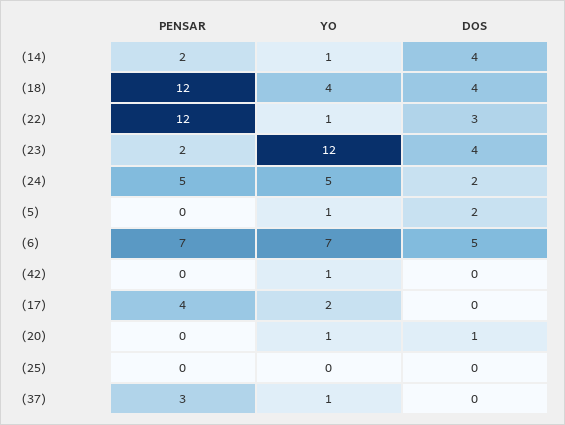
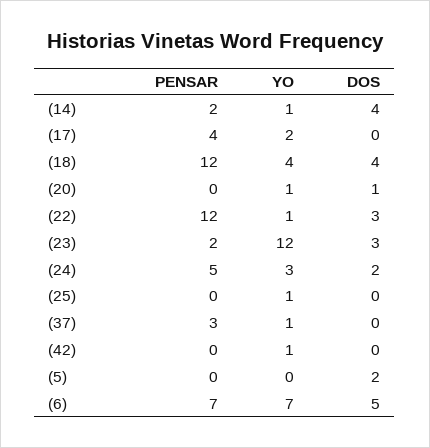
  {
    "PENSAR": {
      "(14)": 2,
      "(18)": 12,
      "(22)": 12,
      "(23)": 2,
      "(24)": 5,
      "(5)": 0,
      "(6)": 7,
      "(42)": 0,
      "(17)": 4,
      "(20)": 0,
      "(25)": 0,
      "(37)": 3
    },
    "YO": {
      "(14)": 1,
      "(18)": 4,
      "(22)": 1,
      "(23)": 12,
-     "(24)": 5,
+     "(24)": 3,
-     "(5)": 1,
+     "(5)": 0,
      "(6)": 7,
      "(42)": 1,
      "(17)": 2,
      "(20)": 1,
-     "(25)": 0,
+     "(25)": 1,
      "(37)": 1
    },
    "DOS": {
      "(14)": 4,
      "(18)": 4,
      "(22)": 3,
-     "(23)": 4,
+     "(23)": 3,
      "(24)": 2,
      "(5)": 2,
      "(6)": 5,
      "(42)": 0,
      "(17)": 0,
      "(20)": 1,
      "(25)": 0,
      "(37)": 0
    }
  }

